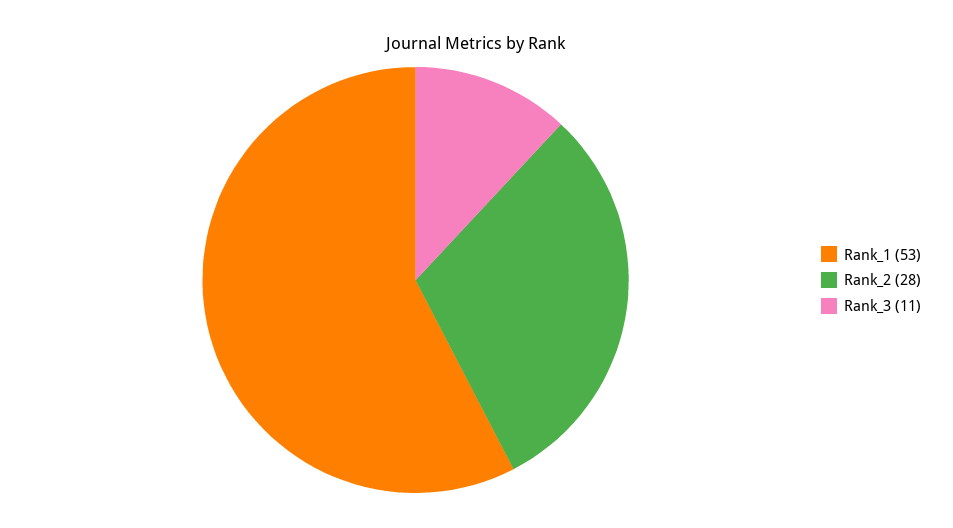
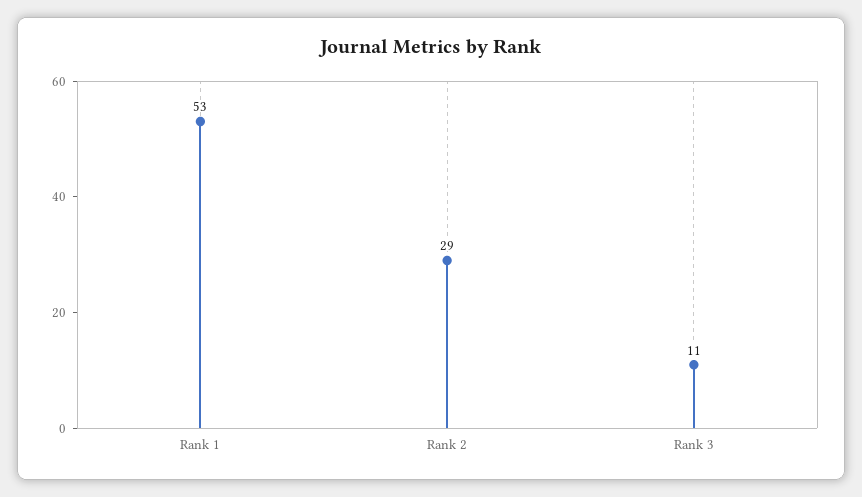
  {
    "Rank_1": 53,
-   "Rank_2": 28,
+   "Rank_2": 29,
    "Rank_3": 11
  }

